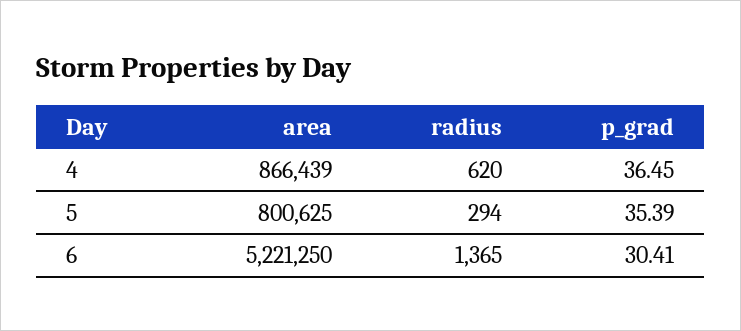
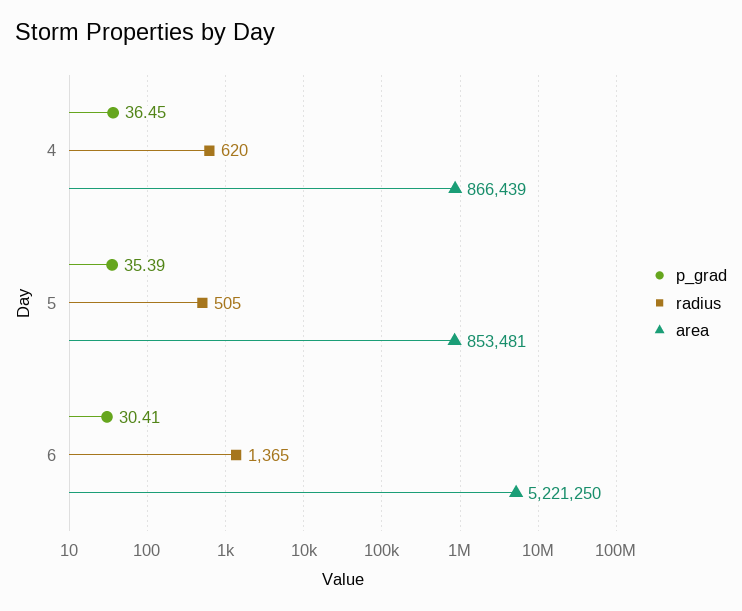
  {
    "area": {
      "4": 866439,
-     "5": 800625,
+     "5": 853481,
      "6": 5221250
    },
    "radius": {
      "4": 620,
-     "5": 294,
+     "5": 505,
      "6": 1365
    },
    "p_grad": {
      "4": 36.45,
      "5": 35.39,
      "6": 30.41
    }
  }

